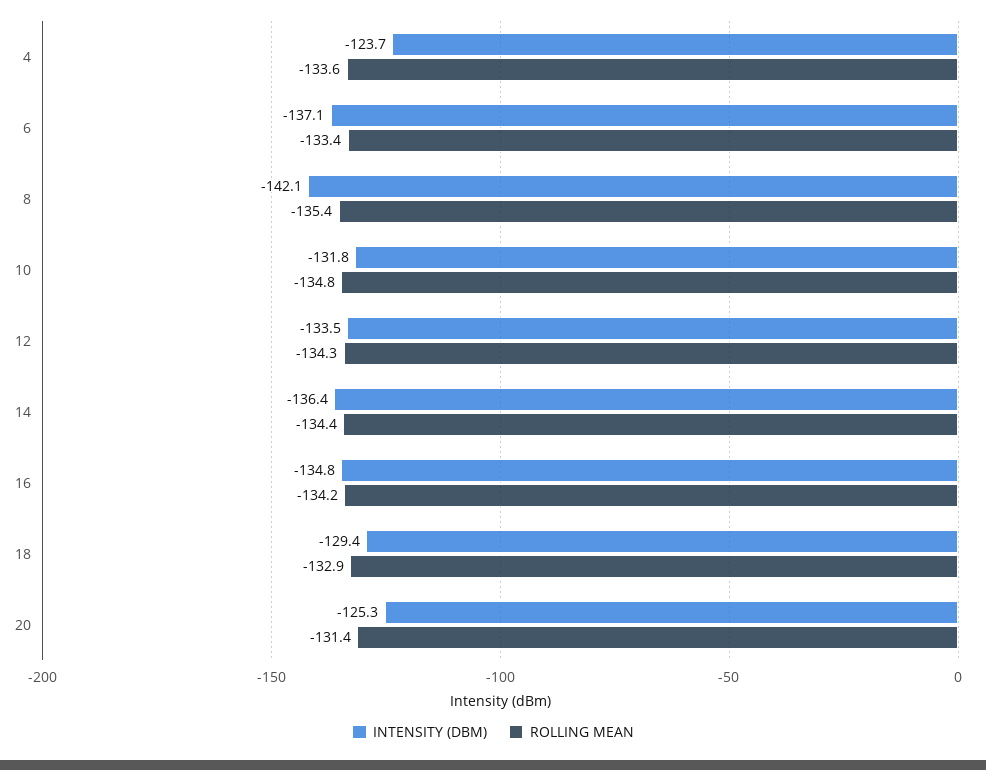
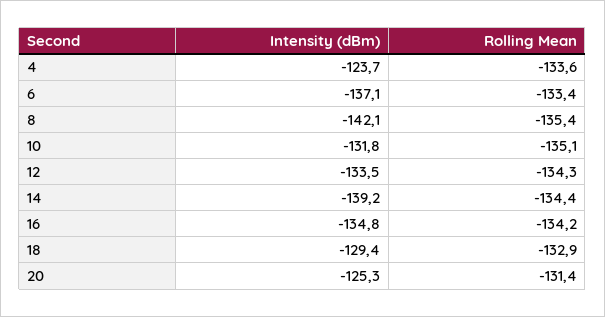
  {
    "INTENSITY (DBM)": {
      "4": -123.7,
      "6": -137.1,
      "8": -142.1,
      "10": -131.8,
      "12": -133.5,
-     "14": -136.4,
+     "14": -139.2,
      "16": -134.8,
      "18": -129.4,
      "20": -125.3
    },
    "ROLLING MEAN": {
      "4": -133.6,
      "6": -133.4,
      "8": -135.4,
-     "10": -134.8,
+     "10": -135.1,
      "12": -134.3,
      "14": -134.4,
      "16": -134.2,
      "18": -132.9,
      "20": -131.4
    }
  }

